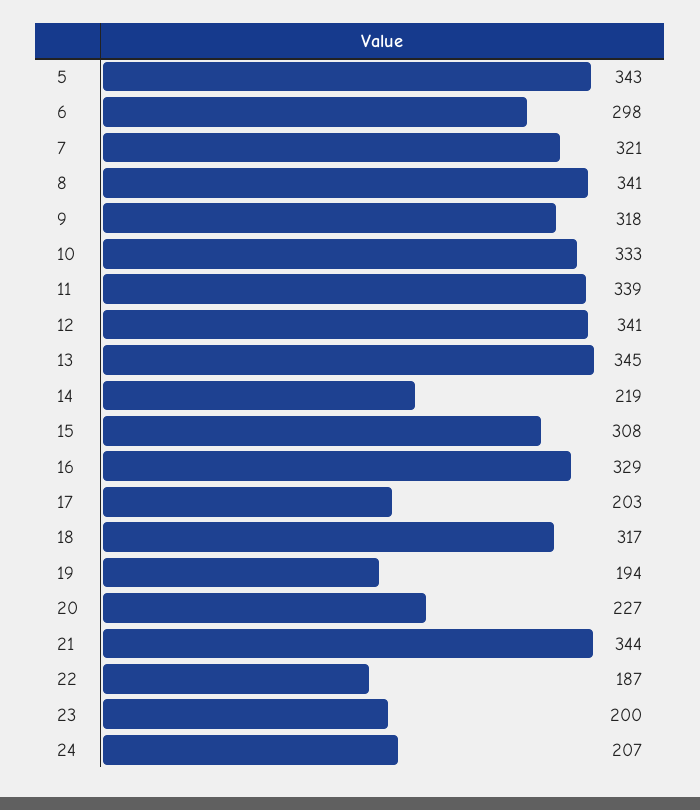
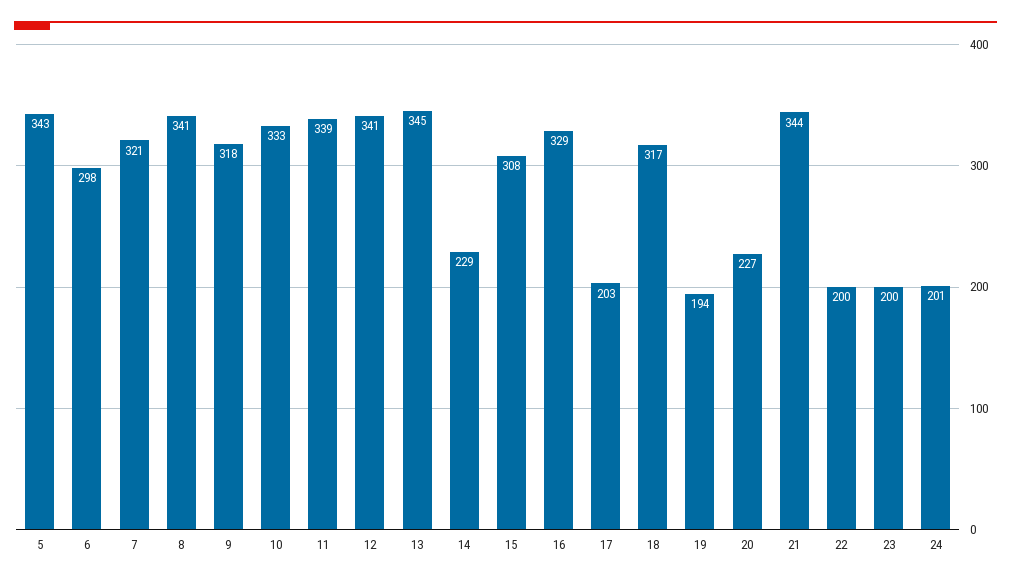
  {
    "5": 343,
    "6": 298,
    "7": 321,
    "8": 341,
    "9": 318,
    "10": 333,
    "11": 339,
    "12": 341,
    "13": 345,
-   "14": 219,
+   "14": 229,
    "15": 308,
    "16": 329,
    "17": 203,
    "18": 317,
    "19": 194,
    "20": 227,
    "21": 344,
-   "22": 187,
+   "22": 200,
    "23": 200,
-   "24": 207
+   "24": 201
  }

